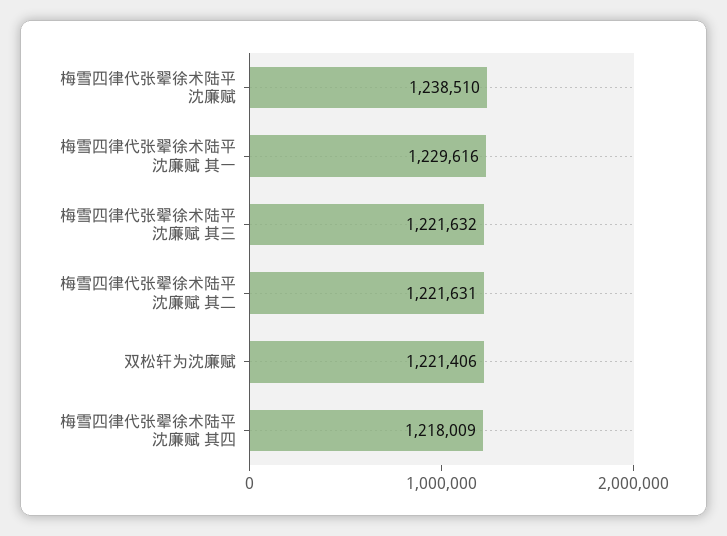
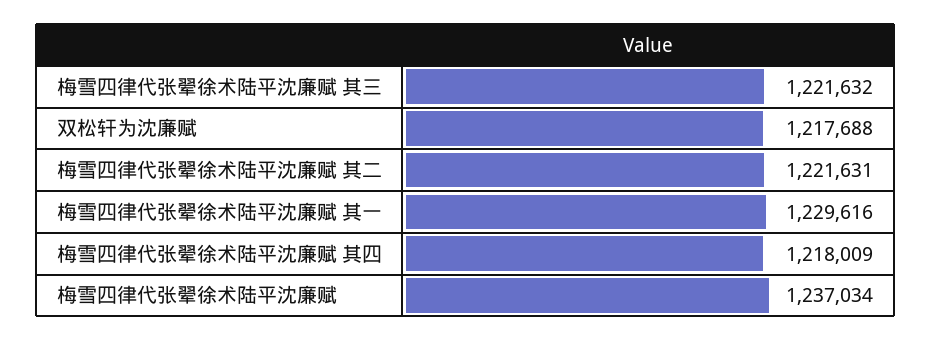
  {
-   "梅雪四律代张翚徐术陆平沈廉赋": 1238510,
+   "梅雪四律代张翚徐术陆平沈廉赋": 1237034,
    "梅雪四律代张翚徐术陆平沈廉赋 其一": 1229616,
    "梅雪四律代张翚徐术陆平沈廉赋 其三": 1221632,
    "梅雪四律代张翚徐术陆平沈廉赋 其二": 1221631,
-   "双松轩为沈廉赋": 1221406,
+   "双松轩为沈廉赋": 1217688,
    "梅雪四律代张翚徐术陆平沈廉赋 其四": 1218009
  }

